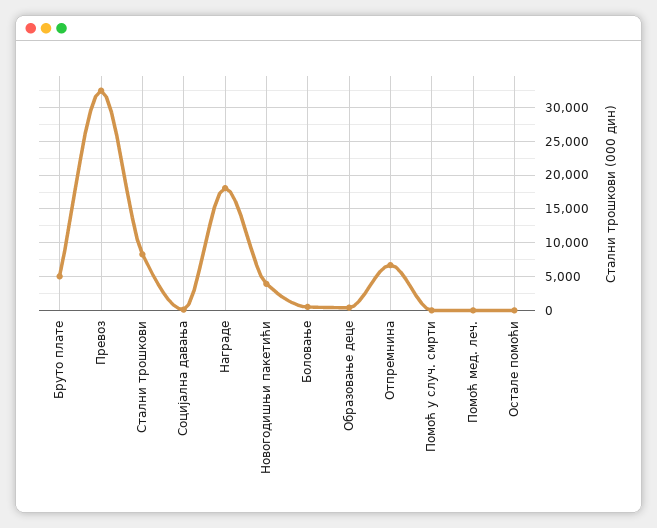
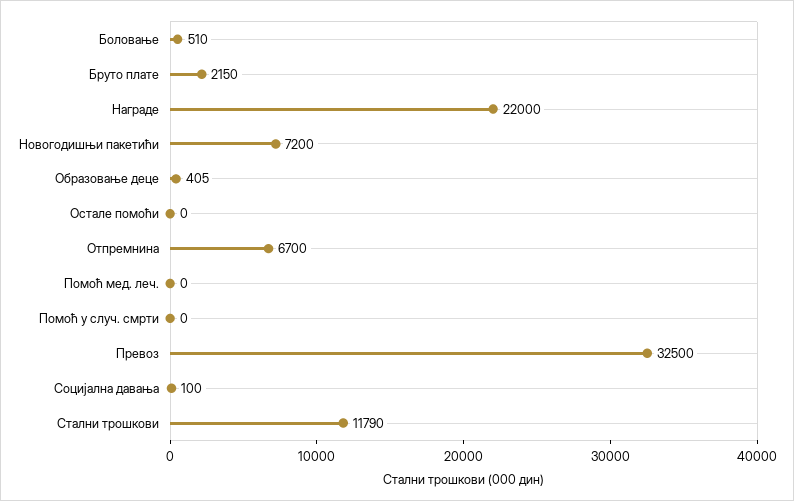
  {
-   "Бруто плате": 5000,
+   "Бруто плате": 2150,
    "Превоз": 32500,
-   "Стални трошкови": 8000,
+   "Стални трошкови": 11790,
    "Социјална давања": 100,
-   "Награде": 18000,
+   "Награде": 22000,
-   "Новогодишњи пакетићи": 4000,
+   "Новогодишњи пакетићи": 7200,
    "Боловање": 510,
    "Образовање деце": 405,
    "Отпремнина": 6700,
    "Помоћ у случ. смрти": 0,
    "Помоћ мед. леч.": 0,
    "Остале помоћи": 0
  }

